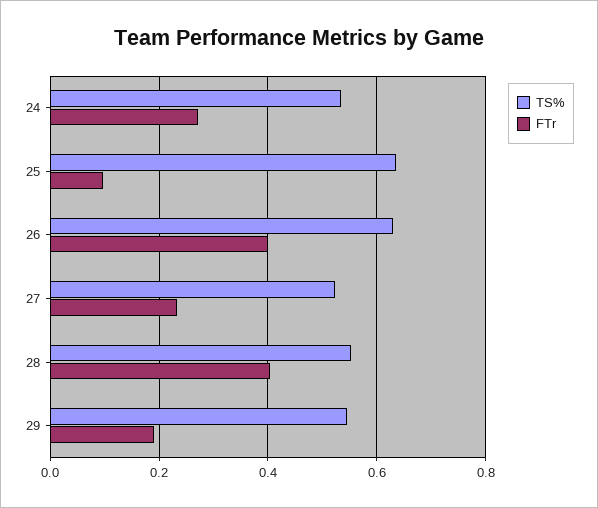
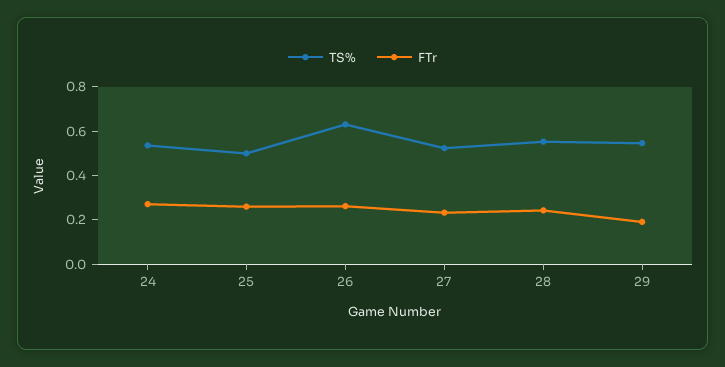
  {
    "TS%": {
      "24": 0.54,
-     "25": 0.64,
+     "25": 0.5,
      "26": 0.64,
      "27": 0.52,
      "28": 0.56,
      "29": 0.54
    },
    "FTr": {
      "24": 0.28,
-     "25": 0.1,
+     "25": 0.25,
-     "26": 0.4,
+     "26": 0.25,
      "27": 0.24,
-     "28": 0.4,
+     "28": 0.25,
      "29": 0.2
    }
  }

